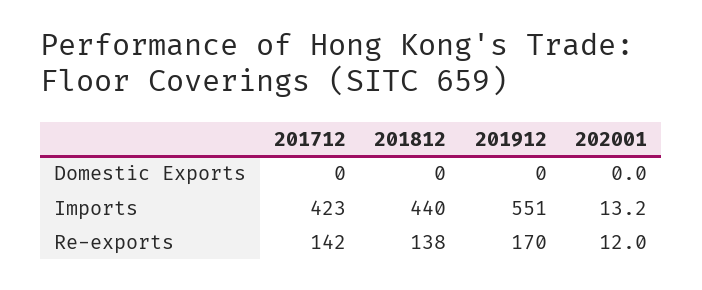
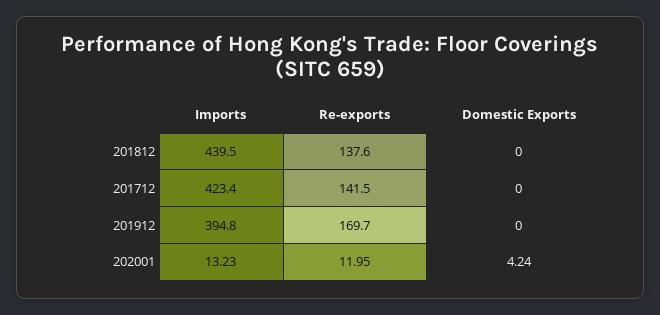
  {
    "201712": {
      "Domestic Exports": 0,
      "Imports": 423.4,
      "Re-exports": 141.5
    },
    "201812": {
      "Domestic Exports": 0,
      "Imports": 439.5,
      "Re-exports": 137.6
    },
    "201912": {
      "Domestic Exports": 0,
-     "Imports": 551,
+     "Imports": 394.8,
      "Re-exports": 169.7
    },
    "202001": {
-     "Domestic Exports": 0,
+     "Domestic Exports": 4.24,
      "Imports": 13.23,
      "Re-exports": 11.95
    }
  }

